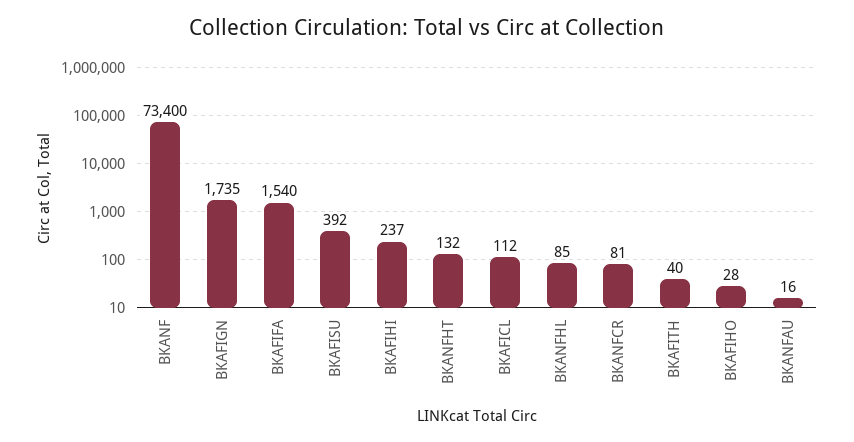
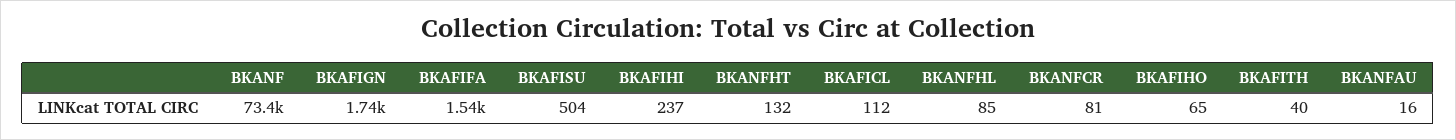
  {
    "BKANF": 73400,
    "BKAFIGN": 1735,
    "BKAFIFA": 1540,
-   "BKAFISU": 392,
+   "BKAFISU": 504,
    "BKAFIHI": 237,
    "BKANFHT": 132,
    "BKAFICL": 112,
    "BKANFHL": 85,
    "BKANFCR": 81,
    "BKAFITH": 40,
-   "BKAFIHO": 28,
+   "BKAFIHO": 65,
    "BKANFAU": 16
  }

